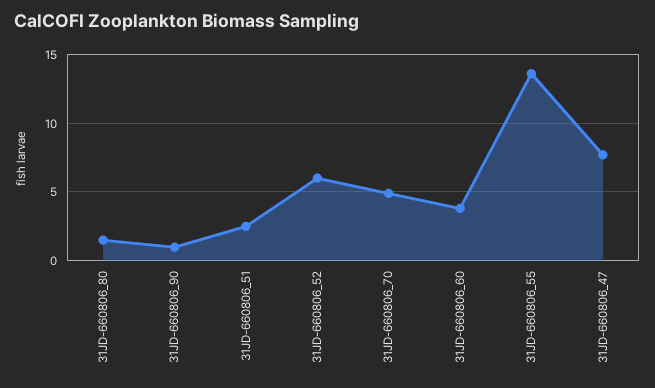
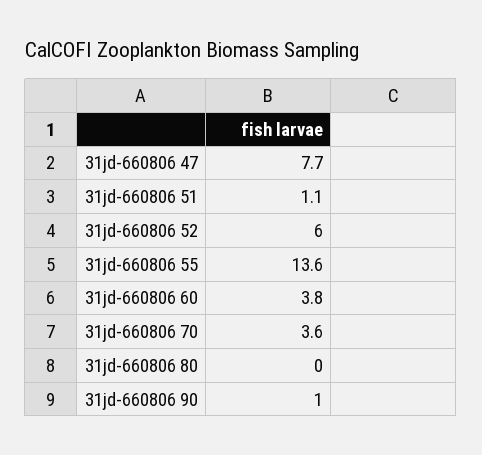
  {
-   "31JD-660806_80": 1.5,
+   "31JD-660806_80": 0,
    "31JD-660806_90": 1,
-   "31JD-660806_51": 2.5,
+   "31JD-660806_51": 1.1,
    "31JD-660806_52": 6,
-   "31JD-660806_70": 5,
+   "31JD-660806_70": 3.6,
    "31JD-660806_60": 3.8,
    "31JD-660806_55": 13.6,
    "31JD-660806_47": 7.7
  }

